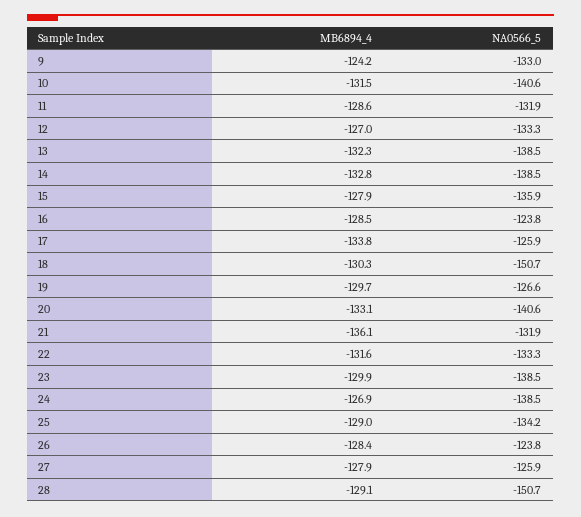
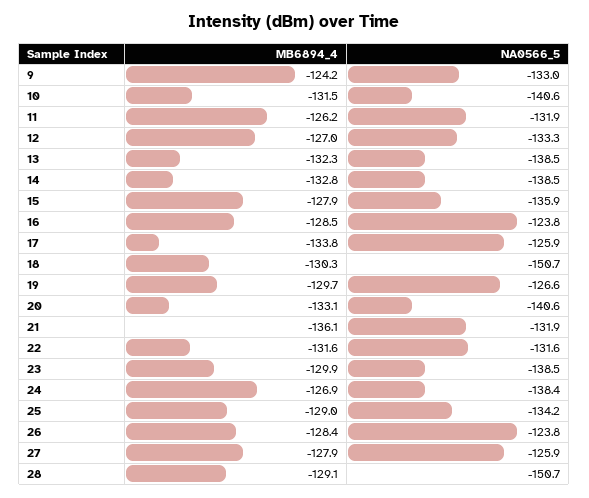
  {
    "MB6894_4": {
      "9": -124.2,
      "10": -131.5,
-     "11": -128.6,
+     "11": -126.2,
      "12": -127,
      "13": -132.3,
      "14": -132.8,
      "15": -127.9,
      "16": -128.5,
      "17": -133.8,
      "18": -130.3,
      "19": -129.7,
      "20": -133.1,
      "21": -136.1,
      "22": -131.6,
      "23": -129.9,
      "24": -126.9,
      "25": -129,
      "26": -128.4,
      "27": -127.9,
      "28": -129.1
    },
    "NA0566_5": {
      "9": -133,
      "10": -140.6,
      "11": -131.9,
      "12": -133.3,
      "13": -138.5,
      "14": -138.5,
      "15": -135.9,
      "16": -123.8,
      "17": -125.9,
      "18": -150.7,
      "19": -126.6,
      "20": -140.6,
      "21": -131.9,
-     "22": -133.3,
+     "22": -131.6,
      "23": -138.5,
-     "24": -138.5,
+     "24": -138.4,
      "25": -134.2,
      "26": -123.8,
      "27": -125.9,
      "28": -150.7
    }
  }

